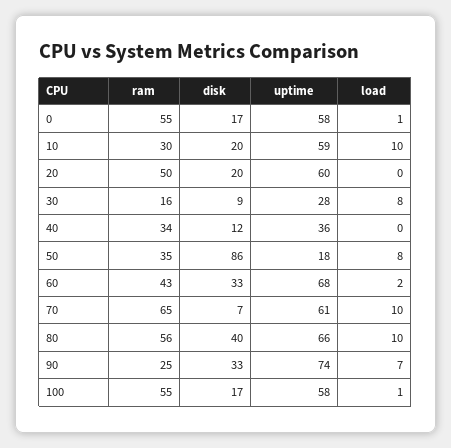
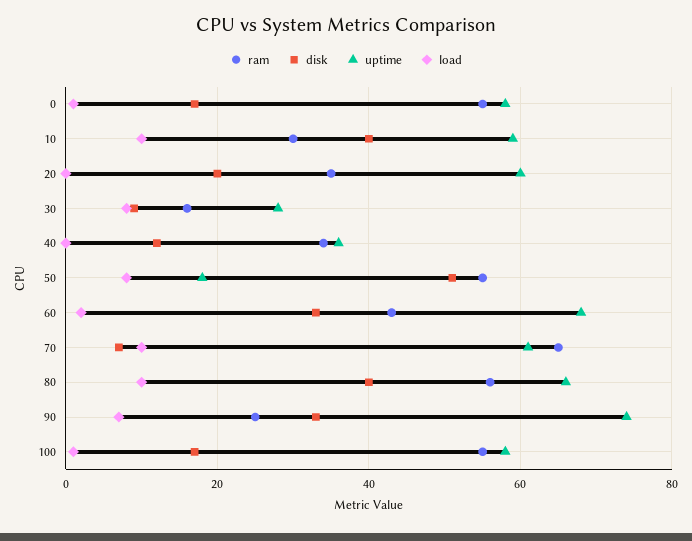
  {
    "ram": {
      "0": 55,
      "10": 30,
-     "20": 50,
+     "20": 35,
      "30": 16,
      "40": 34,
-     "50": 35,
+     "50": 55,
      "60": 43,
      "70": 65,
      "80": 56,
      "90": 25,
      "100": 55
    },
    "disk": {
      "0": 17,
-     "10": 20,
+     "10": 40,
      "20": 20,
      "30": 9,
      "40": 12,
-     "50": 86,
+     "50": 50,
      "60": 33,
      "70": 7,
      "80": 40,
      "90": 33,
      "100": 17
    },
    "uptime": {
      "0": 58,
      "10": 59,
      "20": 60,
      "30": 28,
      "40": 36,
      "50": 18,
      "60": 68,
      "70": 61,
      "80": 66,
      "90": 74,
      "100": 58
    },
    "load": {
      "0": 1,
      "10": 10,
      "20": 0,
      "30": 8,
      "40": 0,
      "50": 8,
      "60": 2,
      "70": 10,
      "80": 10,
      "90": 7,
      "100": 1
    }
  }

